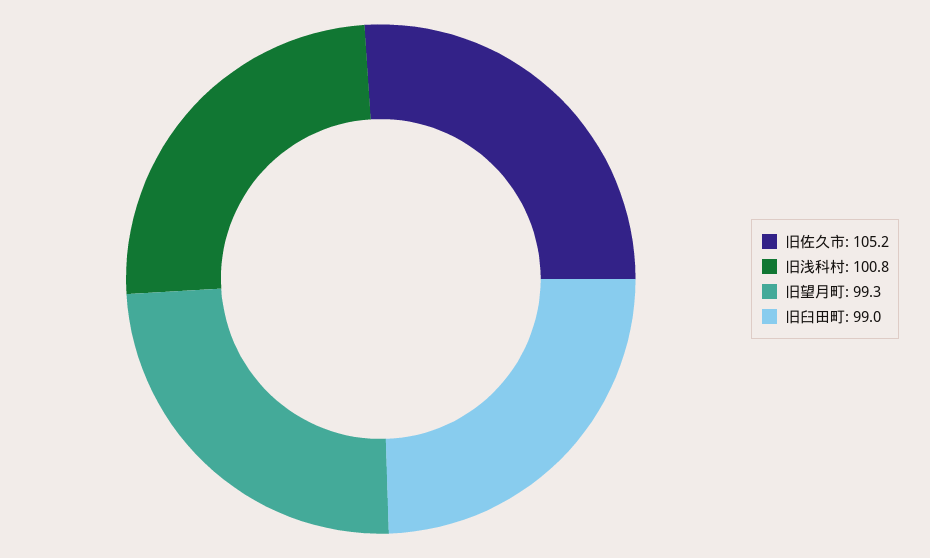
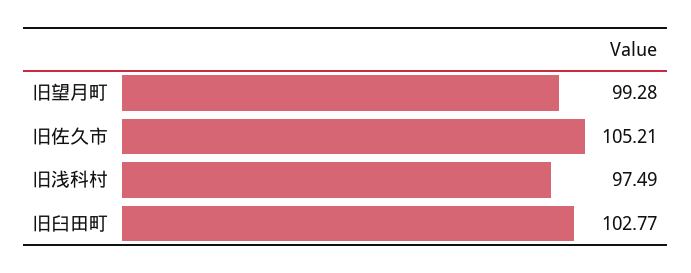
  {
    "旧佐久市": 105.21,
-   "旧浅科村": 100.8,
+   "旧浅科村": 97.49,
    "旧望月町": 99.28,
-   "旧臼田町": 99
+   "旧臼田町": 102.77
  }

